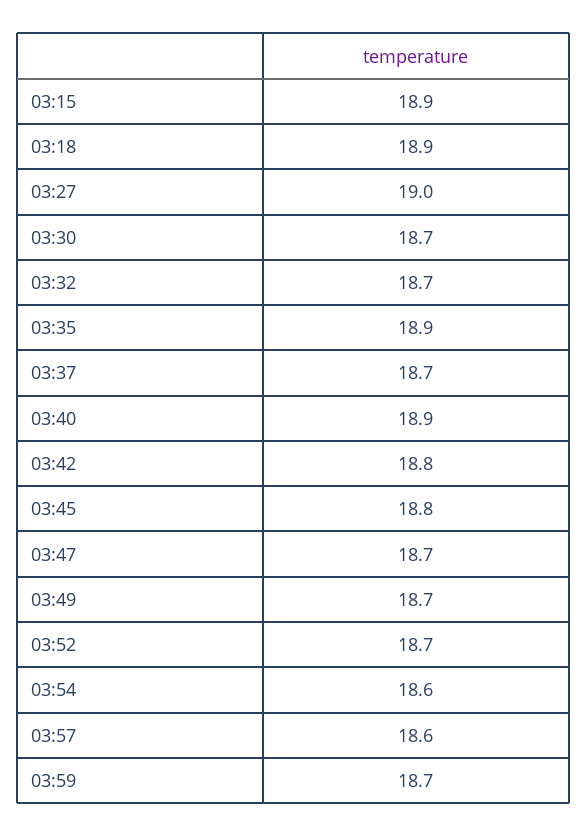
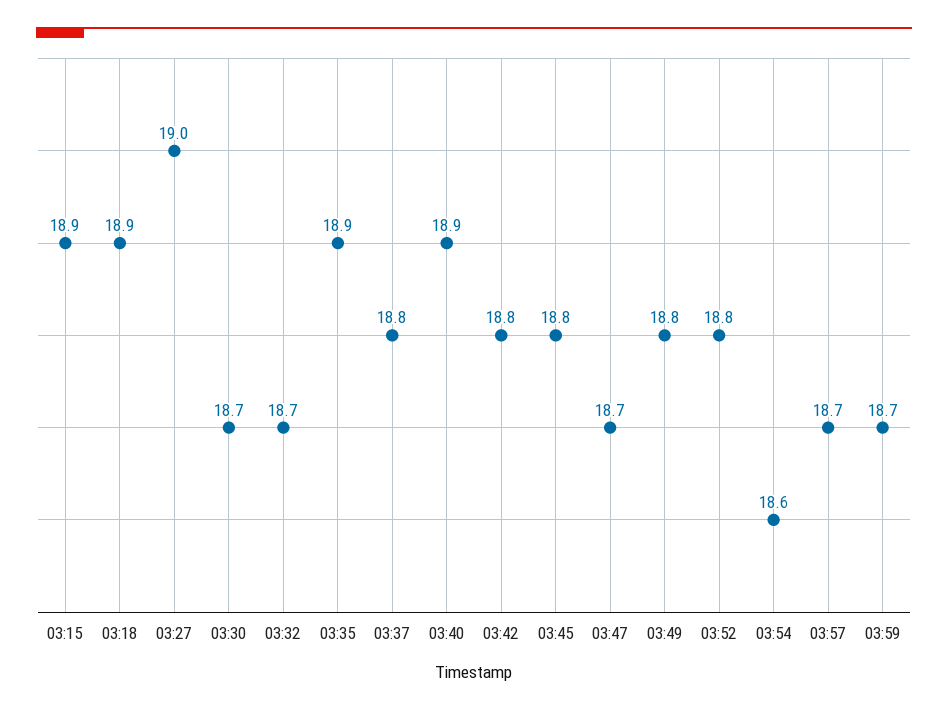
  {
    "03:15": 18.9,
    "03:18": 18.9,
    "03:27": 19,
    "03:30": 18.7,
    "03:32": 18.7,
    "03:35": 18.9,
-   "03:37": 18.7,
+   "03:37": 18.8,
    "03:40": 18.9,
    "03:42": 18.8,
    "03:45": 18.8,
    "03:47": 18.7,
-   "03:49": 18.7,
+   "03:49": 18.8,
-   "03:52": 18.7,
+   "03:52": 18.8,
    "03:54": 18.6,
-   "03:57": 18.6,
+   "03:57": 18.7,
    "03:59": 18.7
  }

